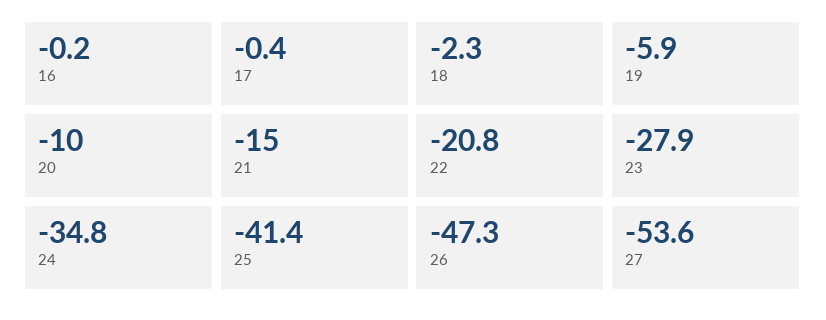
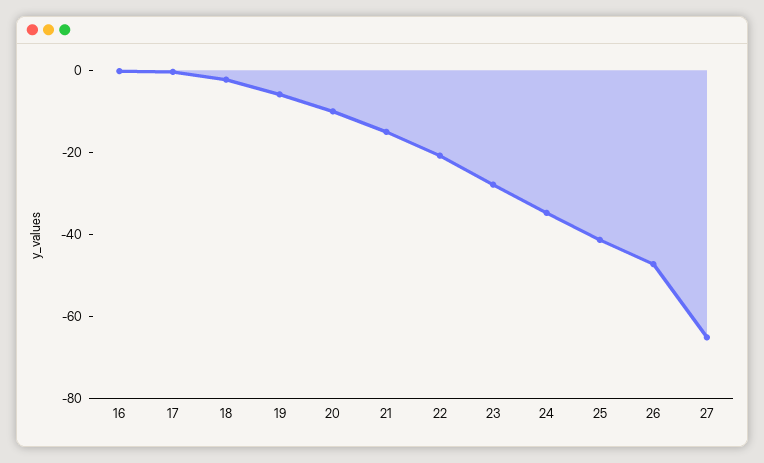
  {
    "16": -0.2,
    "17": -0.4,
    "18": -2.3,
    "19": -5.9,
    "20": -10,
    "21": -15,
    "22": -20.8,
    "23": -27.9,
    "24": -34.8,
    "25": -41.4,
    "26": -47.3,
-   "27": -53.6
+   "27": -65
  }

